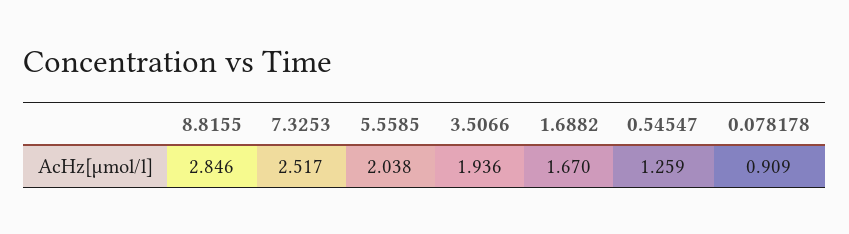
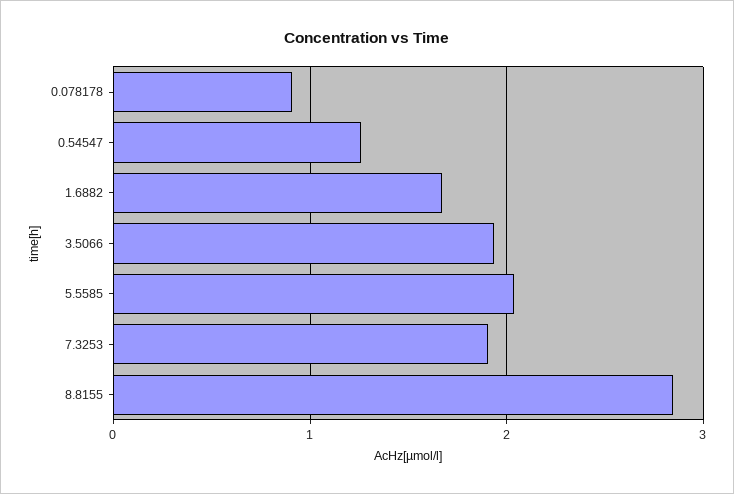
  {
    "8.8155": 2.846,
-   "7.3253": 2.517,
+   "7.3253": 1.9,
    "5.5585": 2.038,
    "3.5066": 1.936,
    "1.6882": 1.67,
    "0.54547": 1.259,
    "0.078178": 0.909
  }

